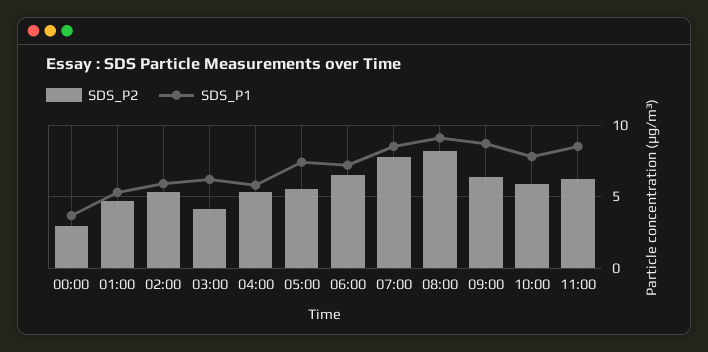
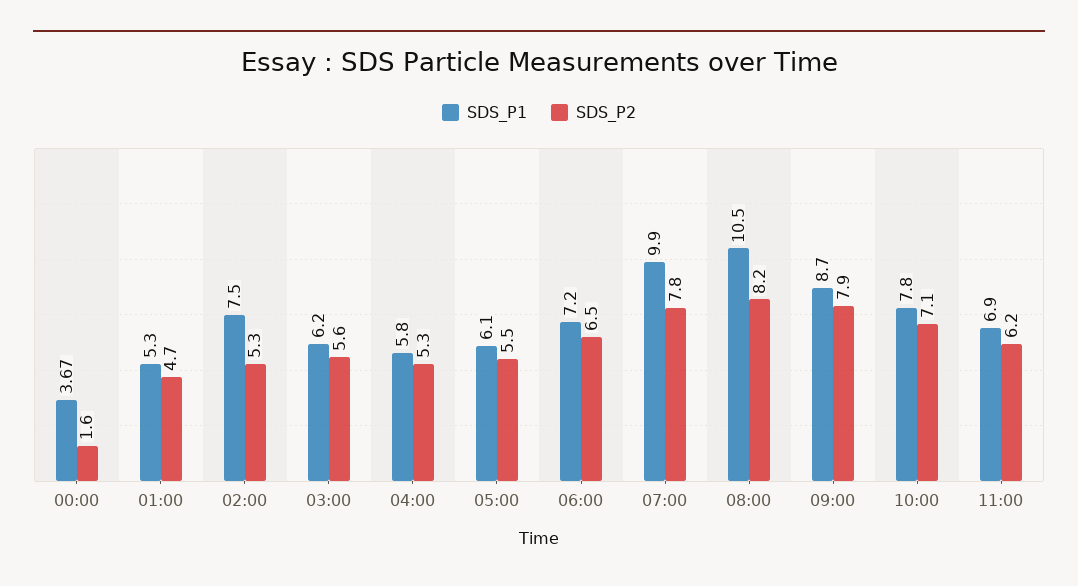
  {
    "SDS_P2": {
-     "00:00": 3,
+     "00:00": 1.6,
      "01:00": 4.7,
      "02:00": 5.3,
-     "03:00": 4,
+     "03:00": 5.6,
      "04:00": 5.3,
      "05:00": 5.5,
      "06:00": 6.5,
      "07:00": 7.8,
      "08:00": 8.2,
-     "09:00": 6.5,
+     "09:00": 7.9,
-     "10:00": 6,
+     "10:00": 7.1,
      "11:00": 6.2
    },
    "SDS_P1": {
      "00:00": 3.67,
      "01:00": 5.3,
-     "02:00": 6,
+     "02:00": 7.5,
      "03:00": 6.2,
      "04:00": 5.8,
-     "05:00": 7.5,
+     "05:00": 6.1,
      "06:00": 7.2,
-     "07:00": 8.5,
+     "07:00": 9.9,
-     "08:00": 9,
+     "08:00": 10.5,
      "09:00": 8.7,
      "10:00": 7.8,
-     "11:00": 8.5
+     "11:00": 6.9
    }
  }

